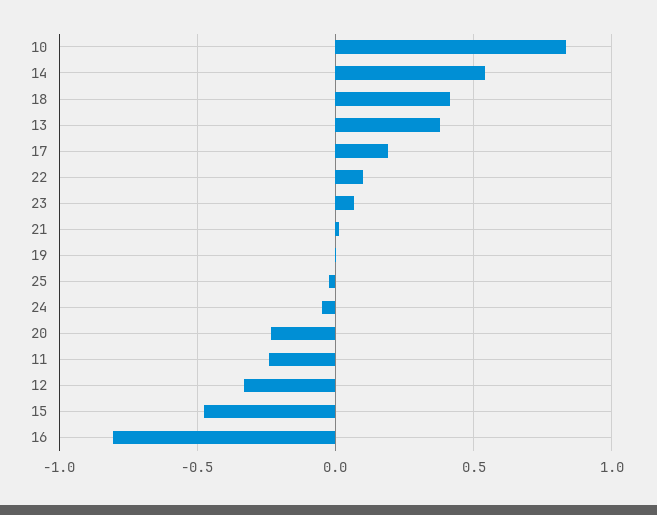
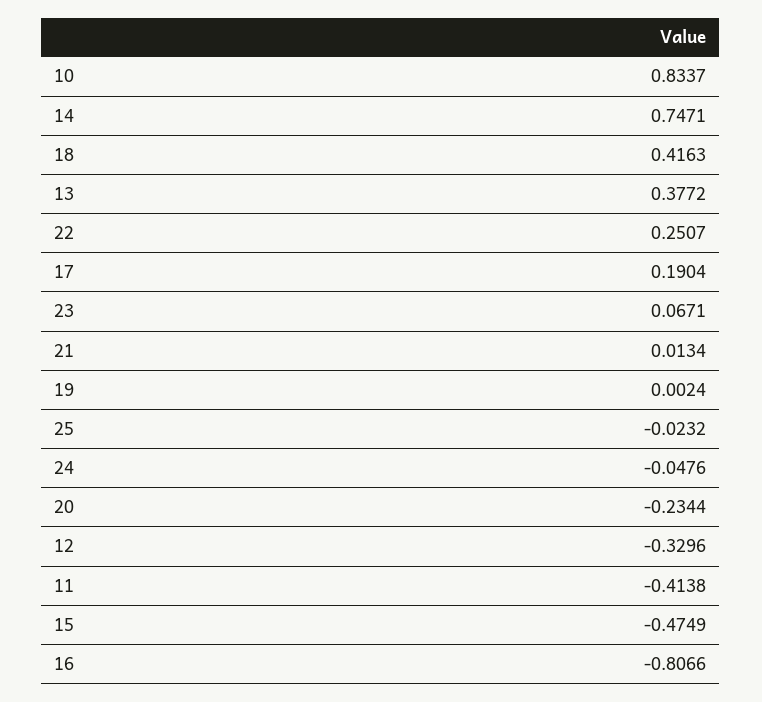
  {
    "10": 0.8337,
-   "14": 0.55,
+   "14": 0.7471,
    "18": 0.4163,
    "13": 0.3772,
    "17": 0.1904,
-   "22": 0.1,
+   "22": 0.2507,
    "23": 0.0671,
    "21": 0.0134,
    "19": 0.0024,
    "25": -0.0232,
    "24": -0.0476,
    "20": -0.2344,
-   "11": -0.25,
+   "11": -0.4138,
    "12": -0.3296,
    "15": -0.4749,
    "16": -0.8066
  }

